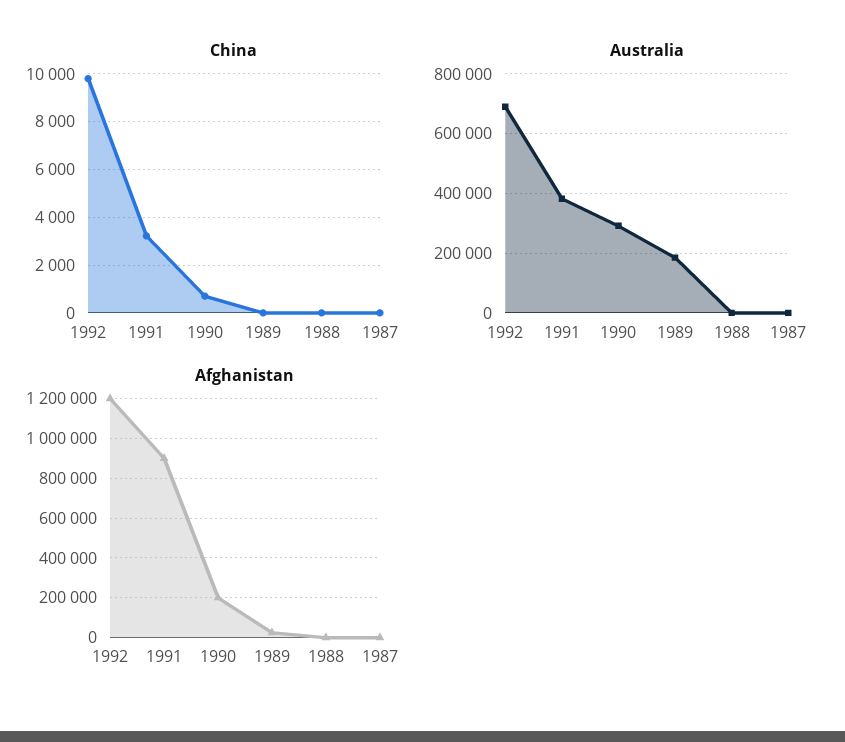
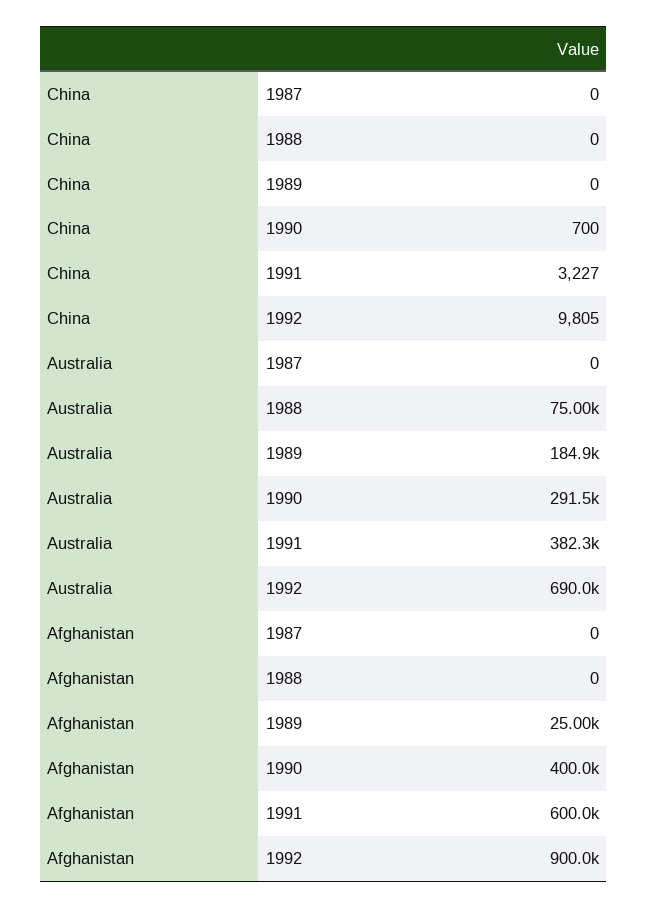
  {
    "China": {
      "1992": 9805,
      "1991": 3227,
      "1990": 700,
      "1989": 0,
      "1988": 0,
      "1987": 0
    },
    "Australia": {
      "1992": 690000,
      "1991": 382300,
      "1990": 291500,
      "1989": 184900,
-     "1988": 0,
+     "1988": 75000,
      "1987": 0
    },
    "Afghanistan": {
-     "1992": 1200000,
+     "1992": 900000,
-     "1991": 900000,
+     "1991": 600000,
-     "1990": 200000,
+     "1990": 400000,
      "1989": 25000,
      "1988": 0,
      "1987": 0
    }
  }

